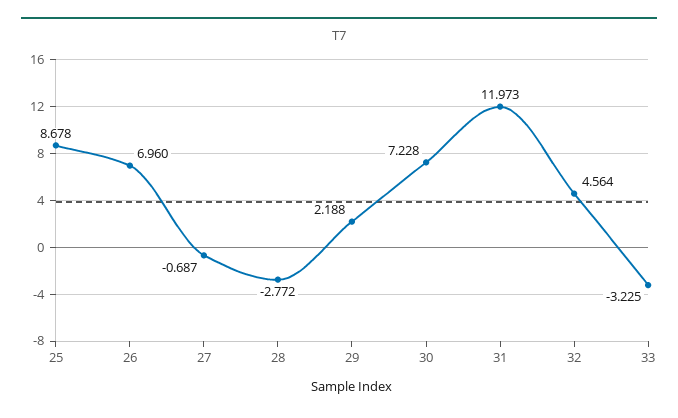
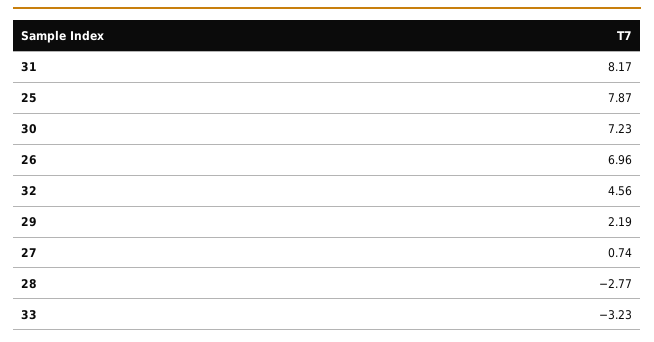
  {
-   "25": 8.678,
+   "25": 7.87,
    "26": 6.96,
-   "27": -0.687,
+   "27": 0.74,
    "28": -2.772,
    "29": 2.188,
    "30": 7.228,
-   "31": 11.973,
+   "31": 8.17,
    "32": 4.564,
    "33": -3.225
  }

